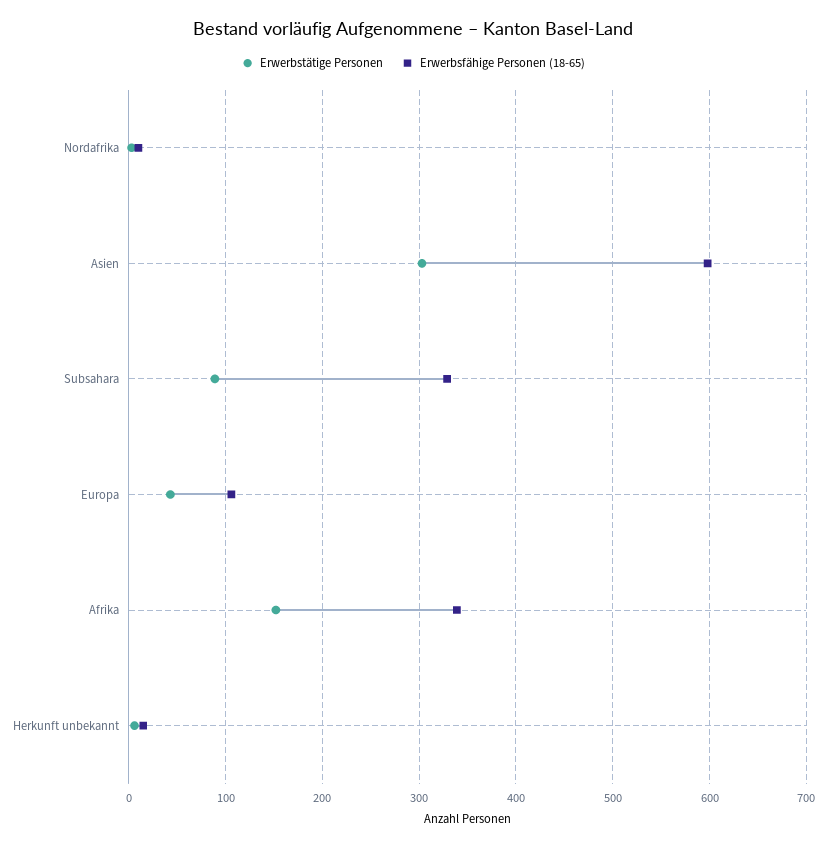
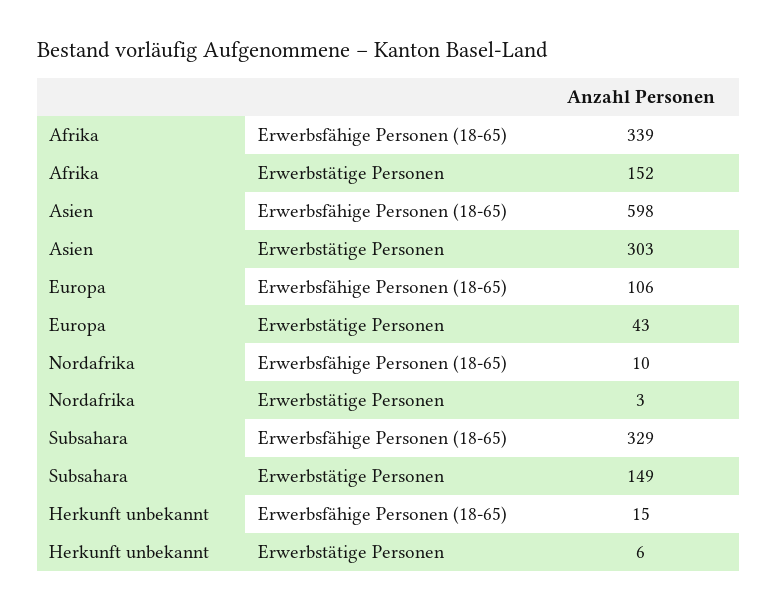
  {
    "Erwerbstätige Personen": {
      "Nordafrika": 3,
      "Asien": 303,
-     "Subsahara": 90,
+     "Subsahara": 149,
      "Europa": 43,
      "Afrika": 152,
      "Herkunft unbekannt": 6
    },
    "Erwerbsfähige Personen (18-65)": {
      "Nordafrika": 10,
      "Asien": 598,
      "Subsahara": 329,
      "Europa": 106,
      "Afrika": 339,
      "Herkunft unbekannt": 15
    }
  }

